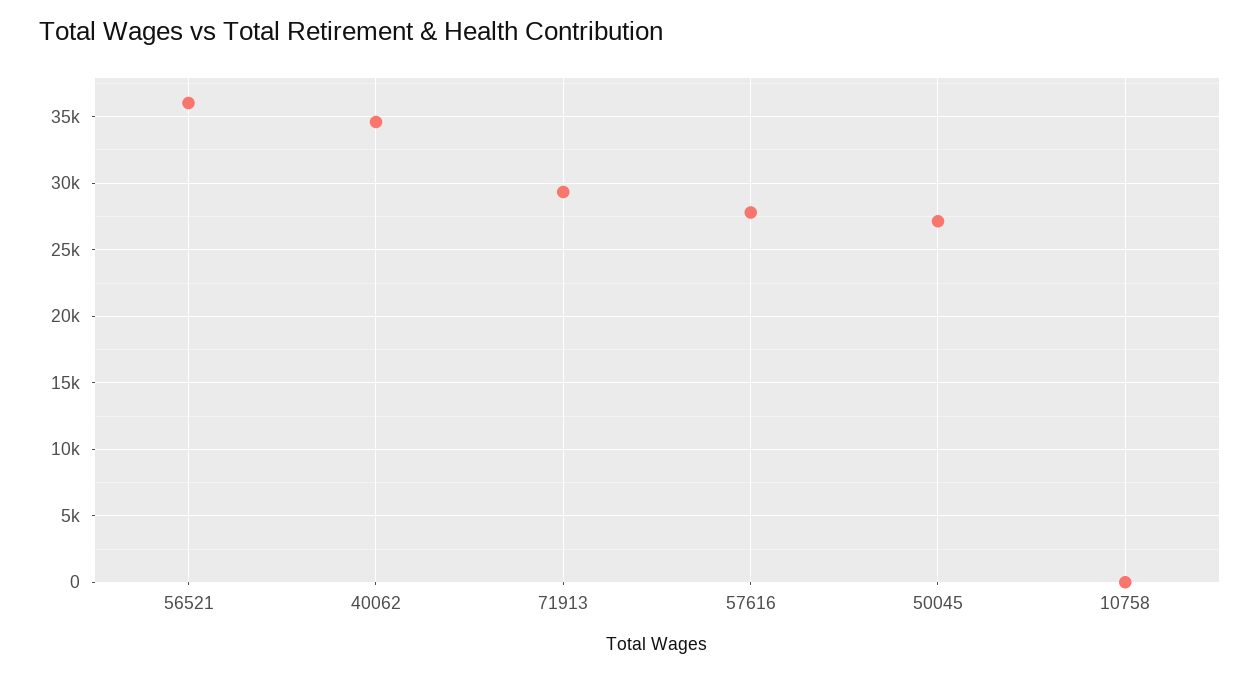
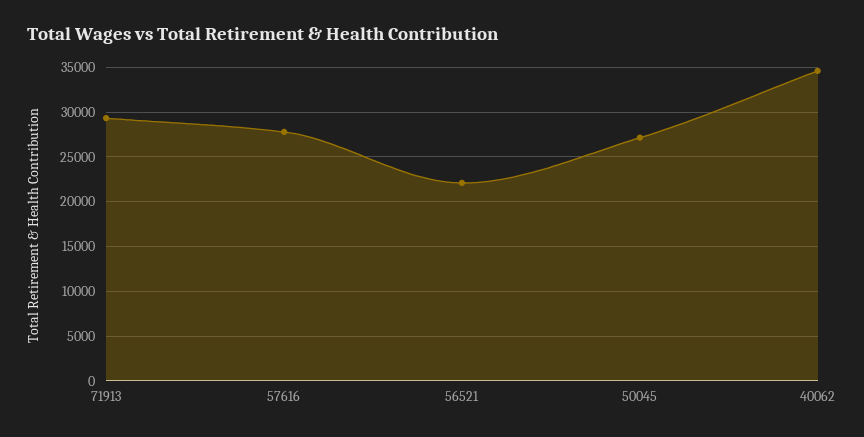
  {
-   "56521": 36000,
+   "56521": 22000,
    "40062": 34500,
    "71913": 29500,
    "57616": 28000,
-   "50045": 27000,
+   "50045": 27000
-   "10758": 0
  }

